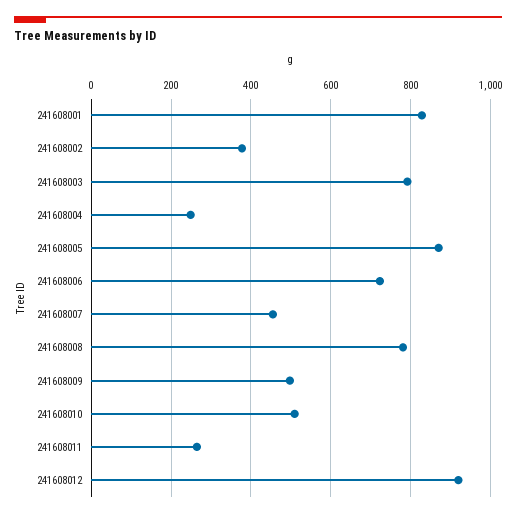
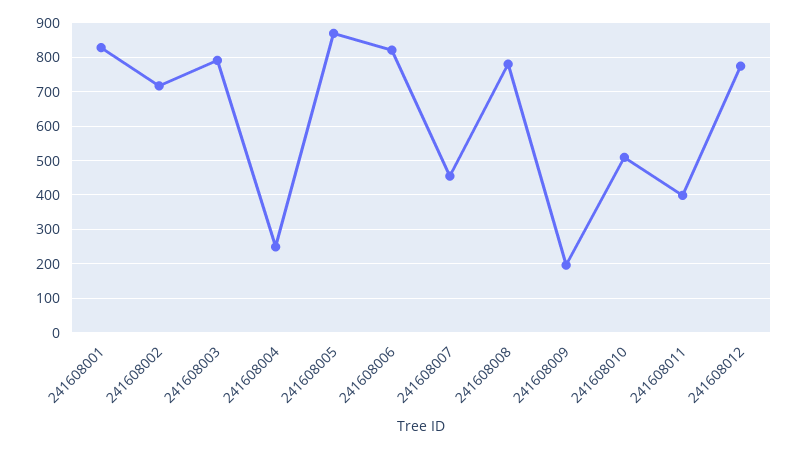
  {
    "241608001": 820,
-   "241608002": 380,
+   "241608002": 720,
    "241608003": 800,
    "241608004": 240,
    "241608005": 860,
-   "241608006": 720,
+   "241608006": 820,
    "241608007": 460,
    "241608008": 780,
-   "241608009": 500,
+   "241608009": 200,
    "241608010": 500,
-   "241608011": 260,
+   "241608011": 400,
-   "241608012": 920
+   "241608012": 780
  }

